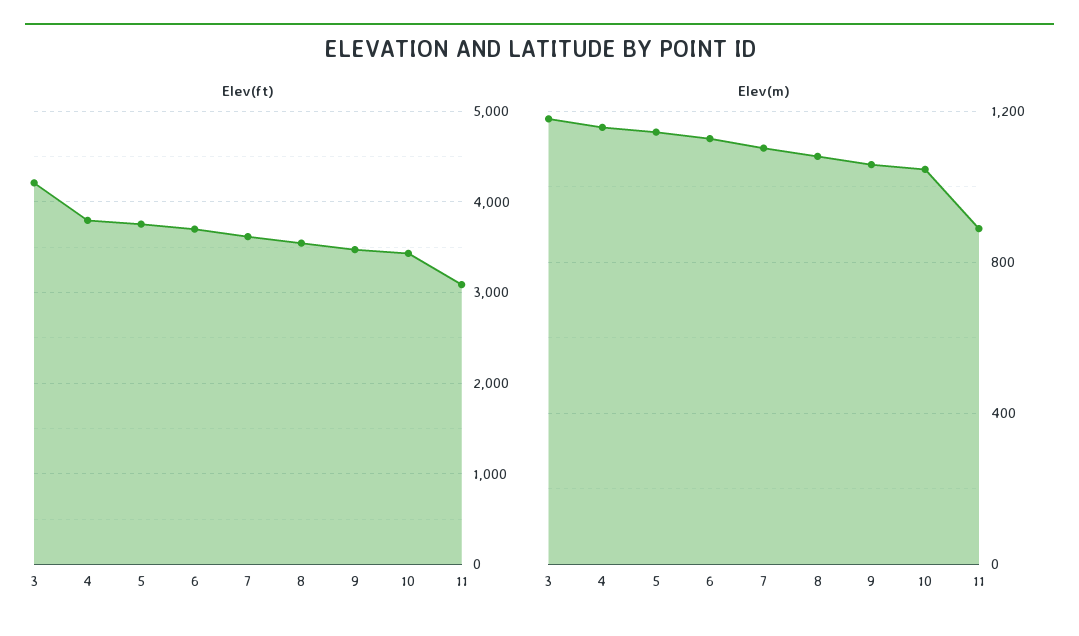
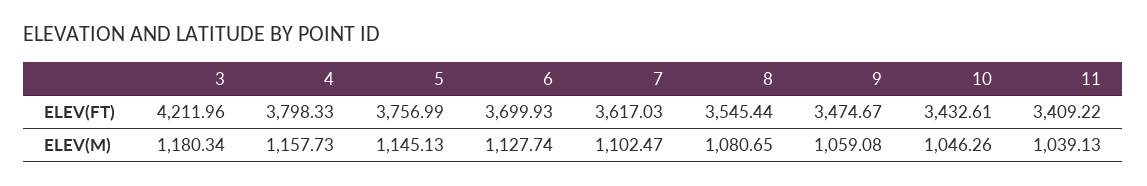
  {
    "Elev(ft)": {
      "3": 4211.96,
      "4": 3798.33,
      "5": 3756.99,
      "6": 3699.93,
      "7": 3617.03,
      "8": 3545.44,
      "9": 3474.67,
      "10": 3432.61,
-     "11": 3100
+     "11": 3409.22
    },
    "Elev(m)": {
      "3": 1180.34,
      "4": 1157.73,
      "5": 1145.13,
      "6": 1127.74,
      "7": 1102.47,
      "8": 1080.65,
      "9": 1059.08,
      "10": 1046.26,
-     "11": 900
+     "11": 1039.13
    }
  }

